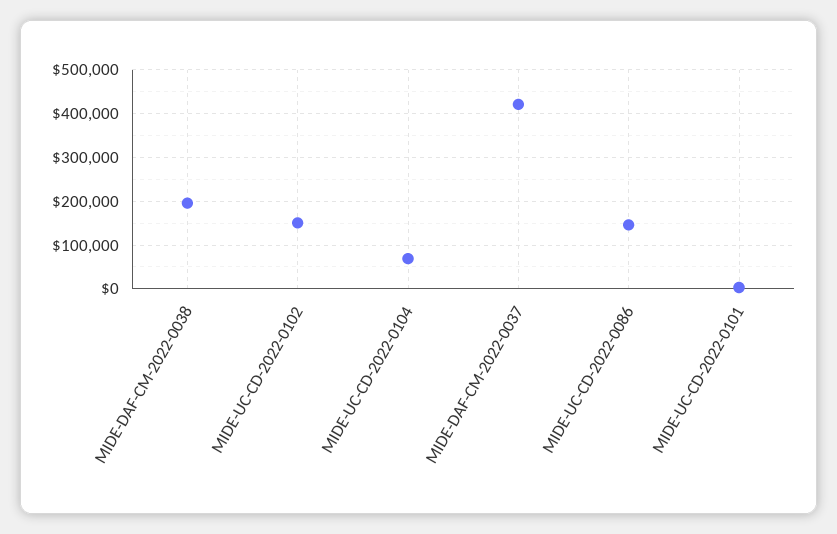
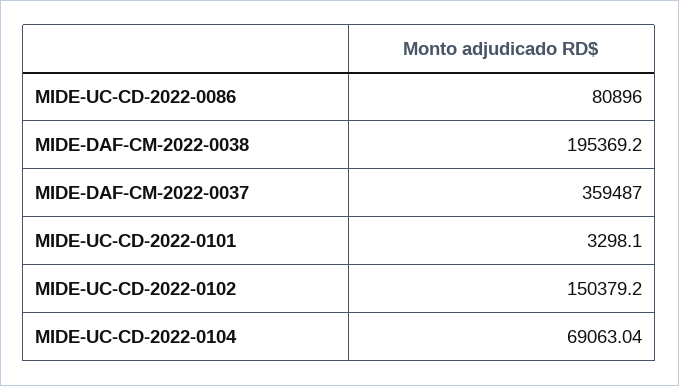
  {
    "MIDE-DAF-CM-2022-0038": 195369.2,
    "MIDE-UC-CD-2022-0102": 150379.2,
    "MIDE-UC-CD-2022-0104": 69063.04,
-   "MIDE-DAF-CM-2022-0037": 420000,
+   "MIDE-DAF-CM-2022-0037": 359487,
-   "MIDE-UC-CD-2022-0086": 140000,
+   "MIDE-UC-CD-2022-0086": 80896,
    "MIDE-UC-CD-2022-0101": 3298.1
  }

